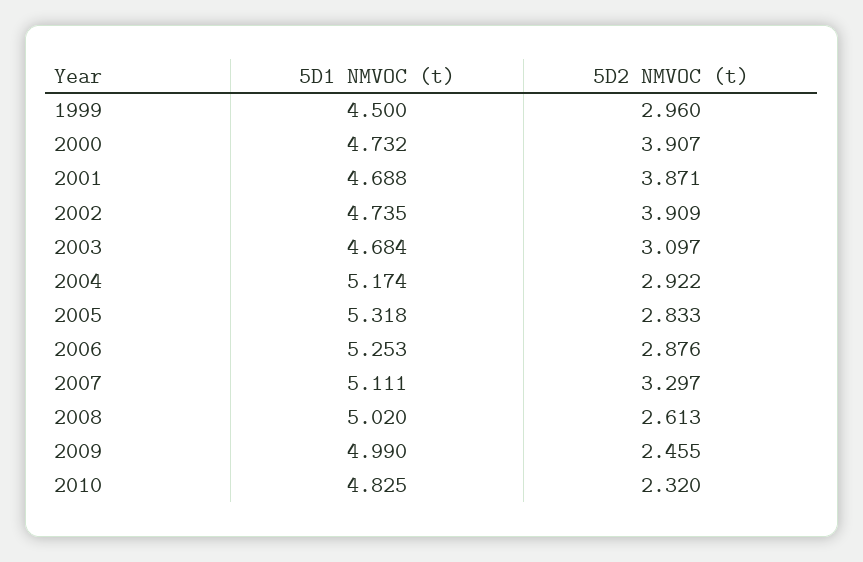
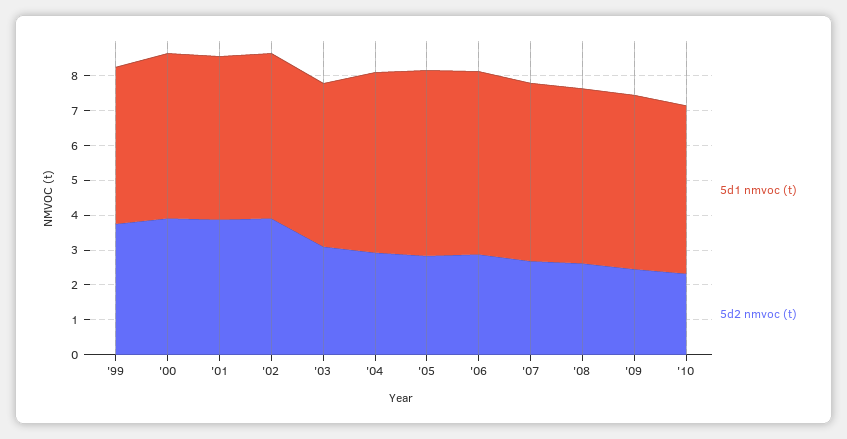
  {
    "5D1 NMVOC (t)": {
      "1999": 4.5,
      "2000": 4.732,
      "2001": 4.688,
      "2002": 4.735,
      "2003": 4.684,
      "2004": 5.174,
      "2005": 5.318,
      "2006": 5.253,
      "2007": 5.111,
      "2008": 5.02,
      "2009": 4.99,
      "2010": 4.825
    },
    "5D2 NMVOC (t)": {
-     "1999": 2.96,
+     "1999": 3.75,
      "2000": 3.907,
      "2001": 3.871,
      "2002": 3.909,
      "2003": 3.097,
      "2004": 2.922,
      "2005": 2.833,
      "2006": 2.876,
-     "2007": 3.297,
+     "2007": 2.75,
      "2008": 2.613,
      "2009": 2.455,
      "2010": 2.32
    }
  }

